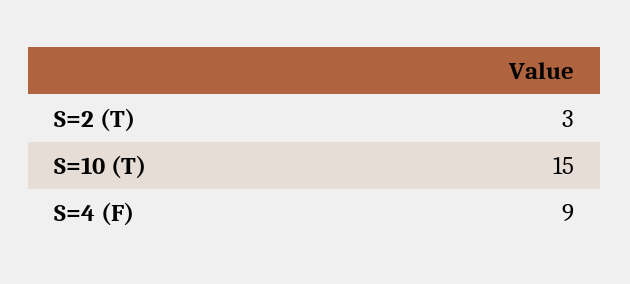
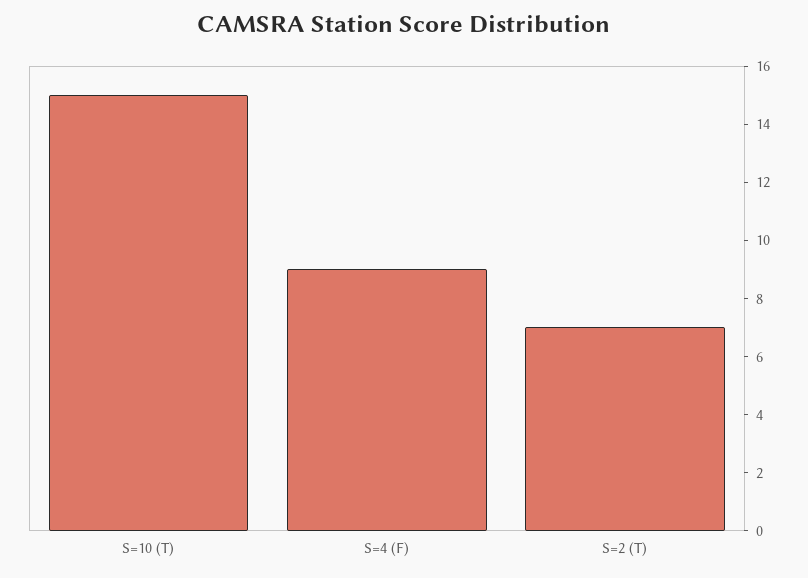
  {
-   "S=2 (T)": 3,
+   "S=2 (T)": 7,
    "S=10 (T)": 15,
    "S=4 (F)": 9
  }

